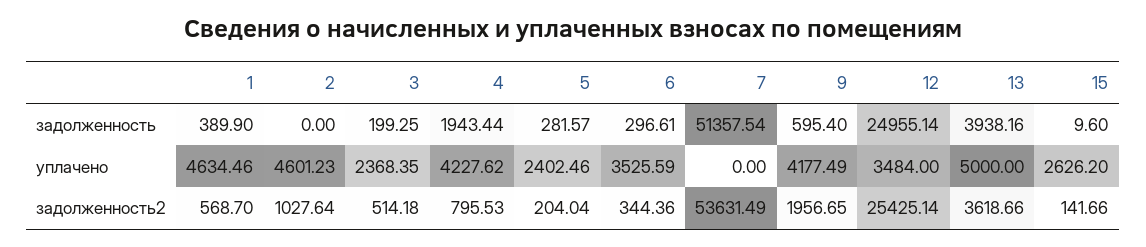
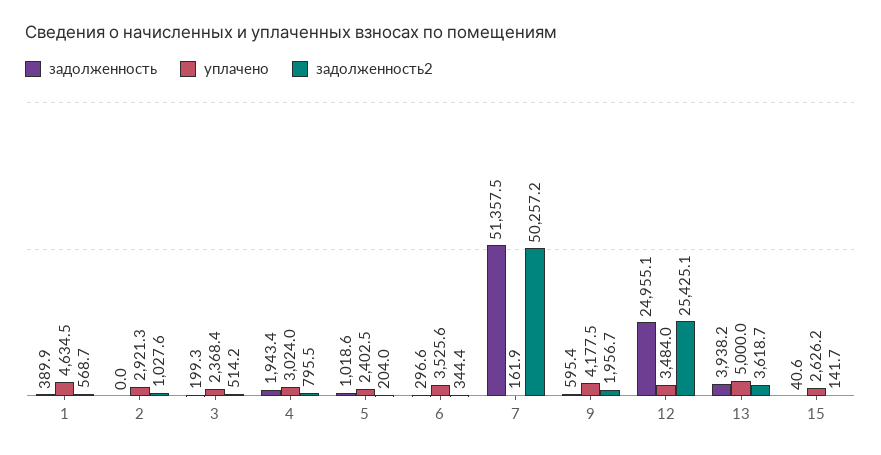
  {
    "задолженность": {
      "1": 389.9,
      "2": 0,
      "3": 199.25,
      "4": 1943.44,
-     "5": 281.57,
+     "5": 1018.6,
      "6": 296.61,
      "7": 51357.54,
      "9": 595.4,
      "12": 24955.14,
      "13": 3938.16,
-     "15": 9.6
+     "15": 40.6
    },
    "уплачено": {
      "1": 4634.46,
-     "2": 4601.23,
+     "2": 2921.3,
      "3": 2368.35,
-     "4": 4227.62,
+     "4": 3024,
      "5": 2402.46,
      "6": 3525.59,
-     "7": 0,
+     "7": 161.9,
      "9": 4177.49,
      "12": 3484,
      "13": 5000,
      "15": 2626.2
    },
    "задолженность2": {
      "1": 568.7,
      "2": 1027.64,
      "3": 514.18,
      "4": 795.53,
      "5": 204.04,
      "6": 344.36,
-     "7": 53631.49,
+     "7": 50257.2,
      "9": 1956.65,
      "12": 25425.14,
      "13": 3618.66,
      "15": 141.66
    }
  }

